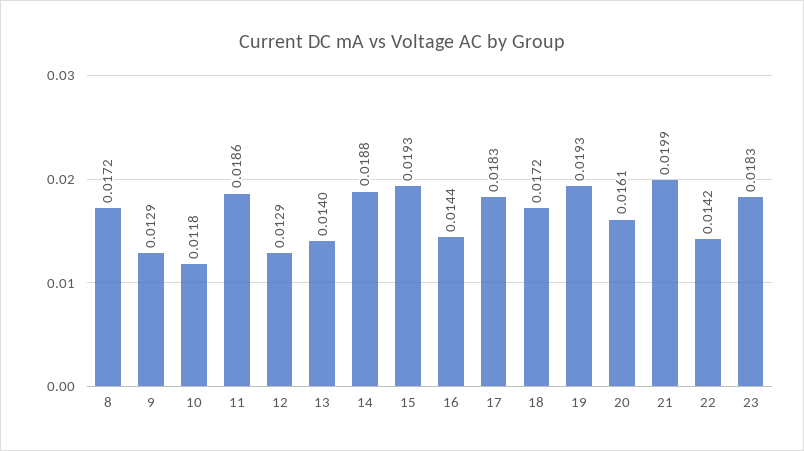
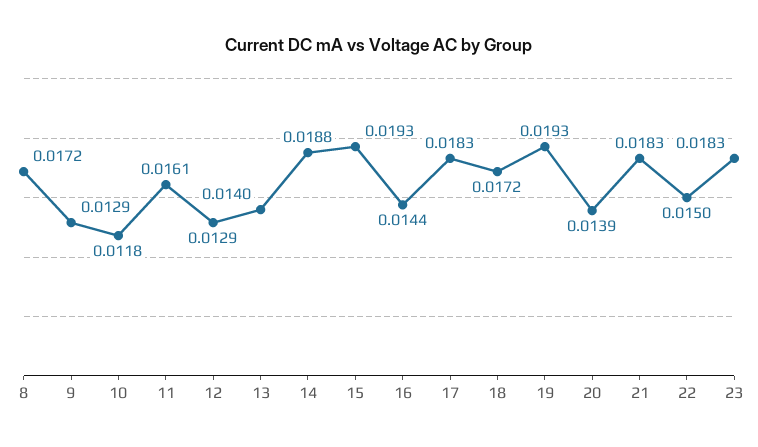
  {
    "8": 0.0172,
    "9": 0.0129,
    "10": 0.0118,
-   "11": 0.0186,
+   "11": 0.0161,
    "12": 0.0129,
    "13": 0.014,
    "14": 0.0188,
    "15": 0.0193,
    "16": 0.0144,
    "17": 0.0183,
    "18": 0.0172,
    "19": 0.0193,
-   "20": 0.0161,
+   "20": 0.0139,
-   "21": 0.0199,
+   "21": 0.0183,
-   "22": 0.0142,
+   "22": 0.015,
    "23": 0.0183
  }

